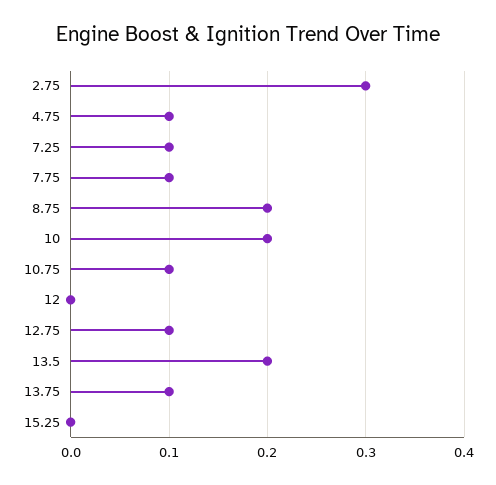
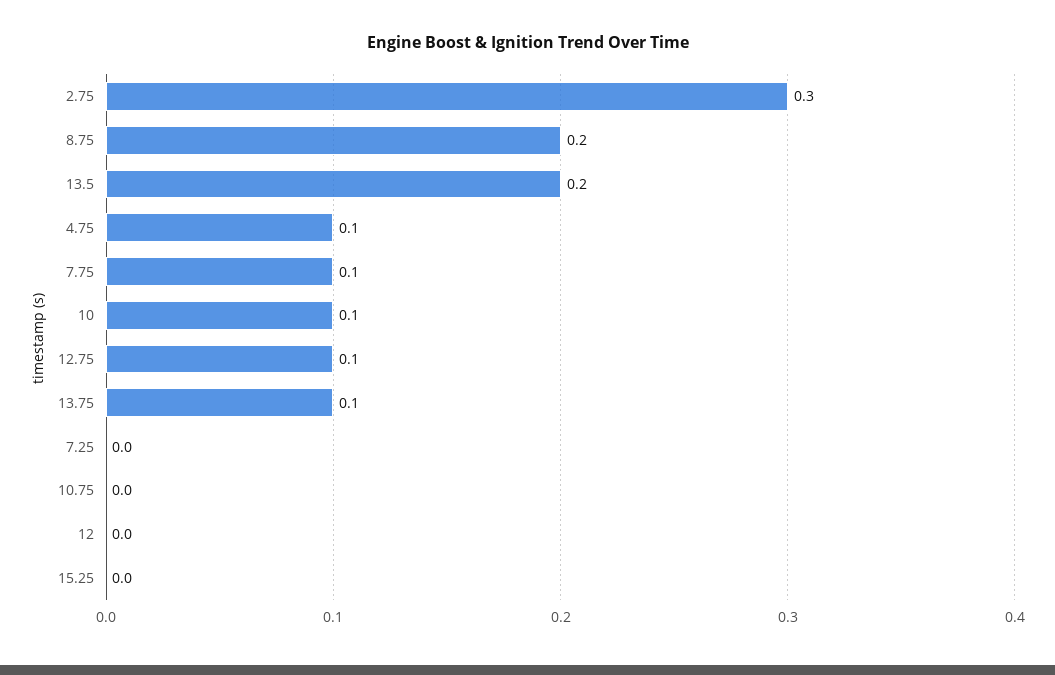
  {
    "2.75": 0.3,
    "4.75": 0.1,
-   "7.25": 0.1,
+   "7.25": 0,
    "7.75": 0.1,
    "8.75": 0.2,
-   "10": 0.2,
+   "10": 0.1,
-   "10.75": 0.1,
+   "10.75": 0,
    "12": 0,
    "12.75": 0.1,
    "13.5": 0.2,
    "13.75": 0.1,
    "15.25": 0
  }

